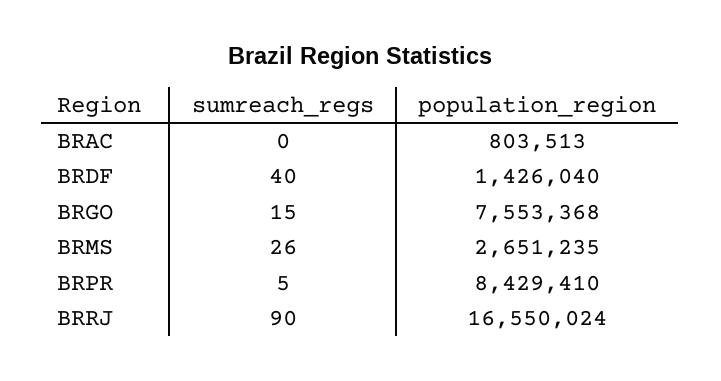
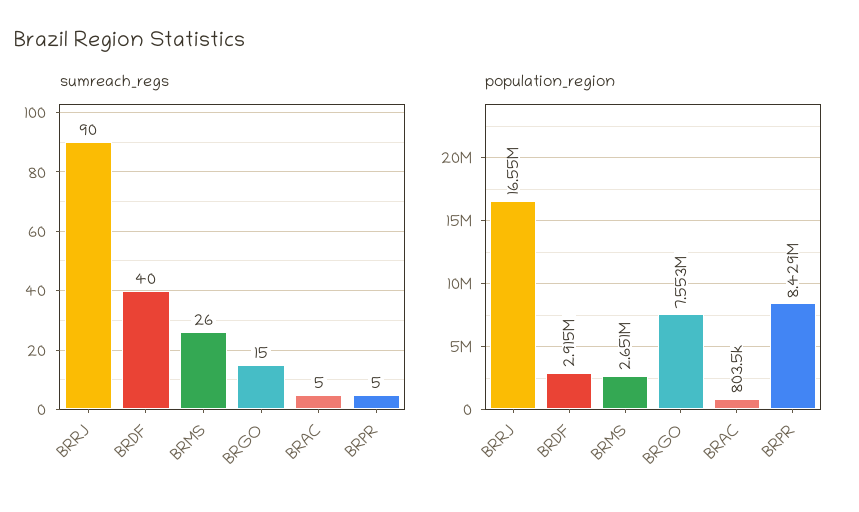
  {
    "sumreach_regs": {
-     "BRAC": 0,
+     "BRAC": 5,
      "BRDF": 40,
      "BRGO": 15,
      "BRMS": 26,
      "BRPR": 5,
      "BRRJ": 90
    },
    "population_region": {
      "BRAC": 803513,
-     "BRDF": 1426040,
+     "BRDF": 2915000,
      "BRGO": 7553368,
      "BRMS": 2651235,
      "BRPR": 8429410,
      "BRRJ": 16550024
    }
  }

